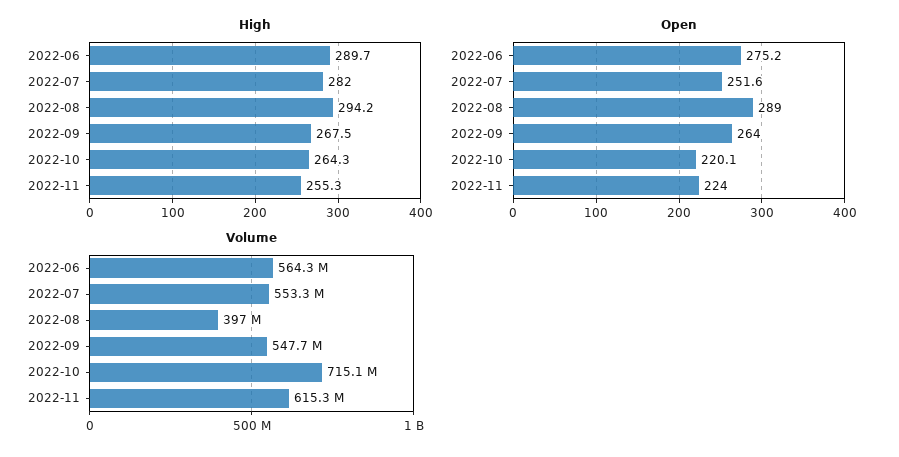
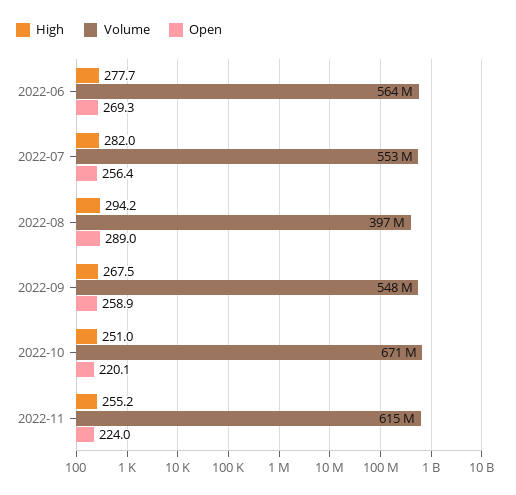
  {
    "High": {
-     "2022-06": 289.7,
+     "2022-06": 277.7,
      "2022-07": 282,
      "2022-08": 294.2,
      "2022-09": 267.5,
-     "2022-10": 264.3,
+     "2022-10": 251,
-     "2022-11": 255.3
+     "2022-11": 255.2
    },
    "Open": {
-     "2022-06": 275.2,
+     "2022-06": 269.3,
-     "2022-07": 251.6,
+     "2022-07": 256.4,
      "2022-08": 289,
-     "2022-09": 264,
+     "2022-09": 258.9,
      "2022-10": 220.1,
      "2022-11": 224
    },
    "Volume": {
      "2022-06": 564300000,
      "2022-07": 553300000,
      "2022-08": 397000000,
      "2022-09": 547700000,
-     "2022-10": 715100000,
+     "2022-10": 671000000,
      "2022-11": 615300000
    }
  }

